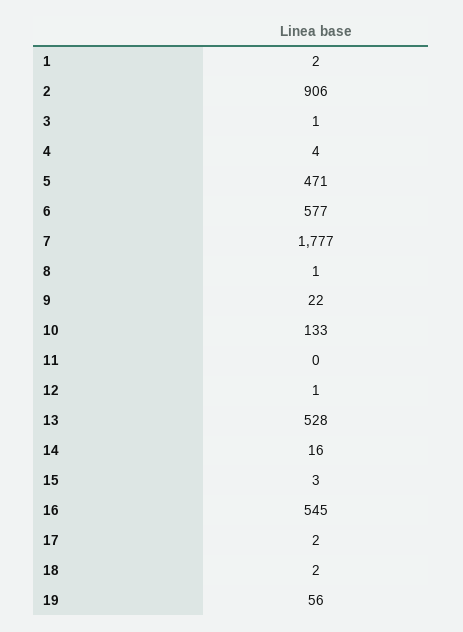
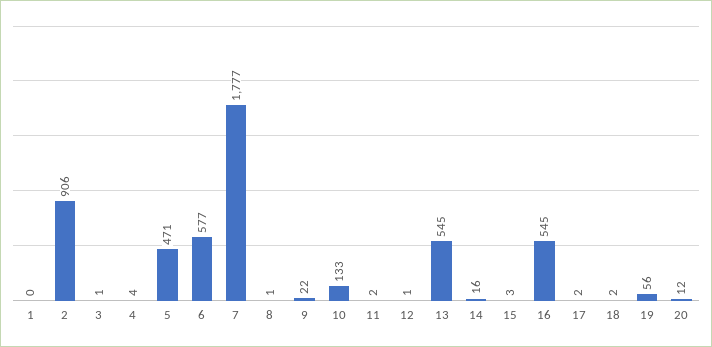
  {
-   "1": 2,
+   "1": 0,
    "2": 906,
    "3": 1,
    "4": 4,
    "5": 471,
    "6": 577,
    "7": 1777,
    "8": 1,
    "9": 22,
    "10": 133,
-   "11": 0,
+   "11": 2,
    "12": 1,
-   "13": 528,
+   "13": 545,
    "14": 16,
    "15": 3,
    "16": 545,
    "17": 2,
    "18": 2,
-   "19": 56
+   "19": 56,
+   "20": 12
  }

